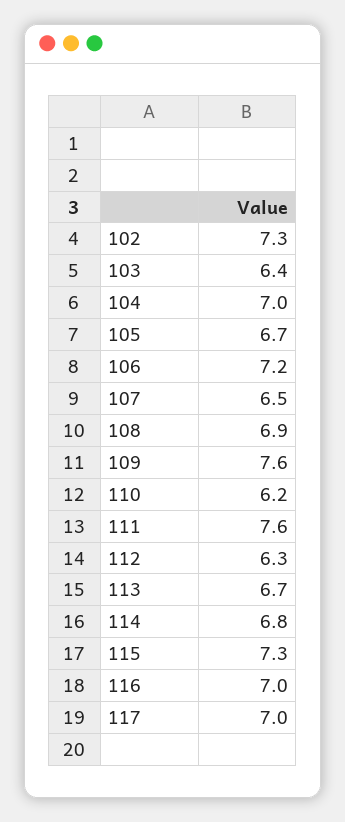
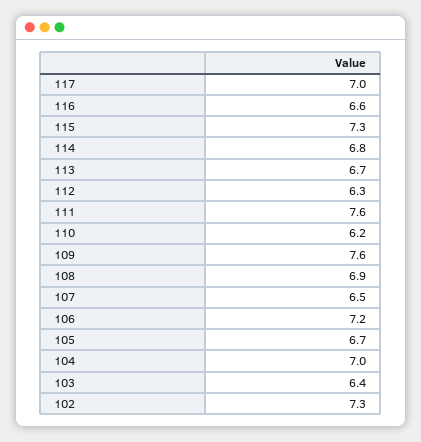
  {
    "102": 7.3,
    "103": 6.4,
    "104": 7,
    "105": 6.7,
    "106": 7.2,
    "107": 6.5,
    "108": 6.9,
    "109": 7.6,
    "110": 6.2,
    "111": 7.6,
    "112": 6.3,
    "113": 6.7,
    "114": 6.8,
    "115": 7.3,
-   "116": 7,
+   "116": 6.6,
    "117": 7
  }

